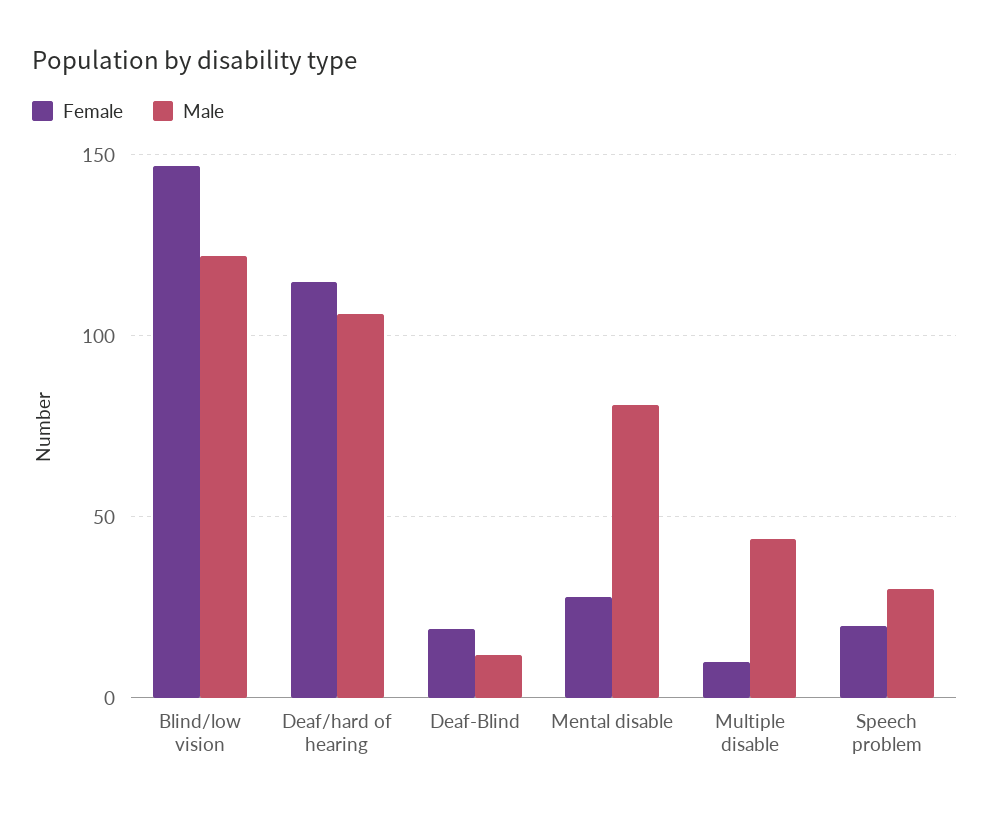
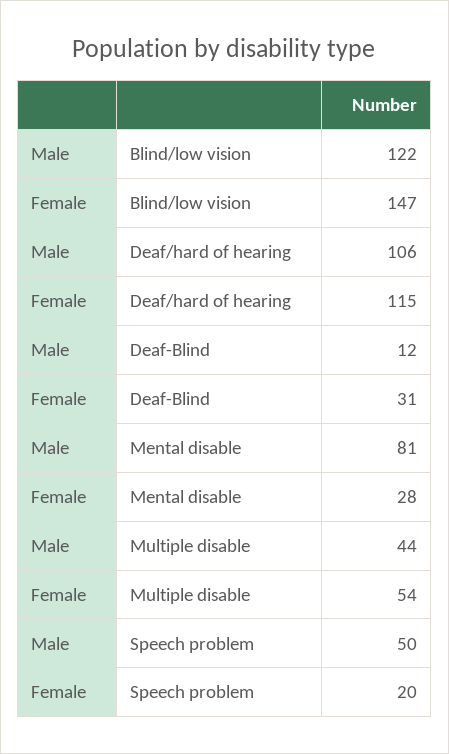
  {
    "Female": {
      "Blind/low vision": 147,
      "Deaf/hard of hearing": 115,
-     "Deaf-Blind": 20,
+     "Deaf-Blind": 31,
      "Mental disable": 28,
-     "Multiple disable": 10,
+     "Multiple disable": 54,
      "Speech problem": 20
    },
    "Male": {
      "Blind/low vision": 122,
      "Deaf/hard of hearing": 106,
      "Deaf-Blind": 12,
      "Mental disable": 81,
      "Multiple disable": 44,
-     "Speech problem": 30
+     "Speech problem": 50
    }
  }

